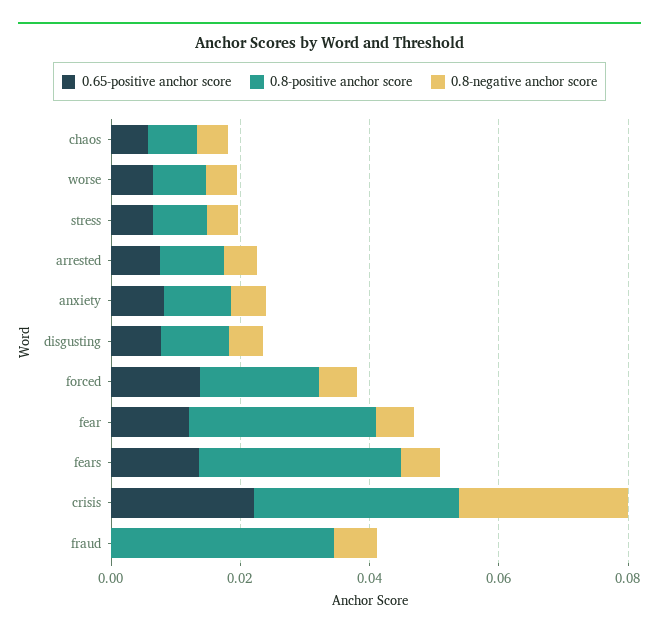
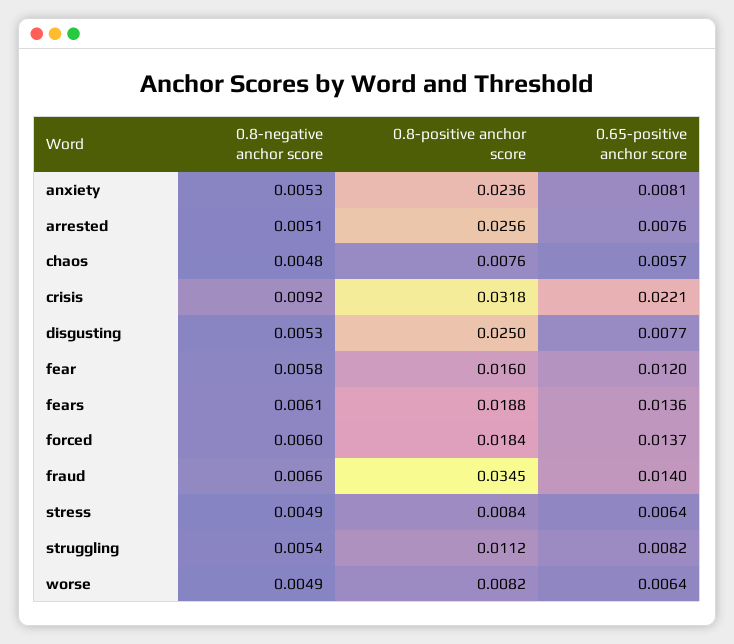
  {
    "0.65-positive anchor score": {
      "chaos": 0.0057,
      "worse": 0.0064,
      "stress": 0.0064,
      "arrested": 0.0076,
      "anxiety": 0.0081,
      "disgusting": 0.0077,
      "forced": 0.0137,
      "fear": 0.012,
      "fears": 0.0136,
      "crisis": 0.0221,
-     "fraud": 0
+     "fraud": 0.014,
+     "struggling": 0.0082
    },
    "0.8-positive anchor score": {
      "chaos": 0.0076,
      "worse": 0.0082,
      "stress": 0.0084,
-     "arrested": 0.01,
+     "arrested": 0.0256,
-     "anxiety": 0.01,
+     "anxiety": 0.0236,
-     "disgusting": 0.01,
+     "disgusting": 0.025,
      "forced": 0.0184,
-     "fear": 0.03,
+     "fear": 0.016,
-     "fears": 0.03,
+     "fears": 0.0188,
      "crisis": 0.0318,
-     "fraud": 0.0345
+     "fraud": 0.0345,
+     "struggling": 0.0112
    },
    "0.8-negative anchor score": {
      "chaos": 0.0048,
      "worse": 0.0049,
      "stress": 0.0049,
      "arrested": 0.0051,
      "anxiety": 0.0053,
      "disgusting": 0.0053,
      "forced": 0.006,
      "fear": 0.0058,
      "fears": 0.0061,
-     "crisis": 0.025,
+     "crisis": 0.0092,
-     "fraud": 0.0066
+     "fraud": 0.0066,
+     "struggling": 0.0054
    }
  }

